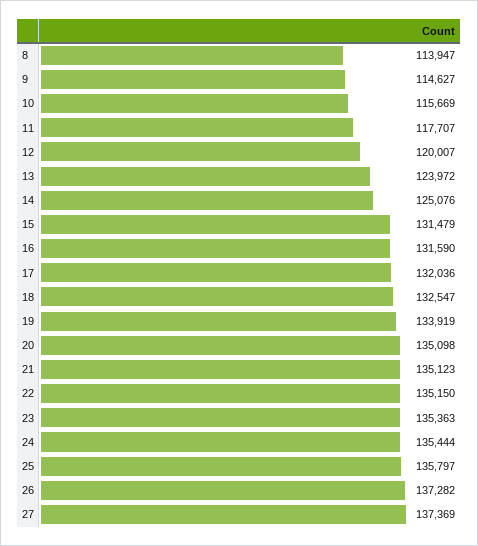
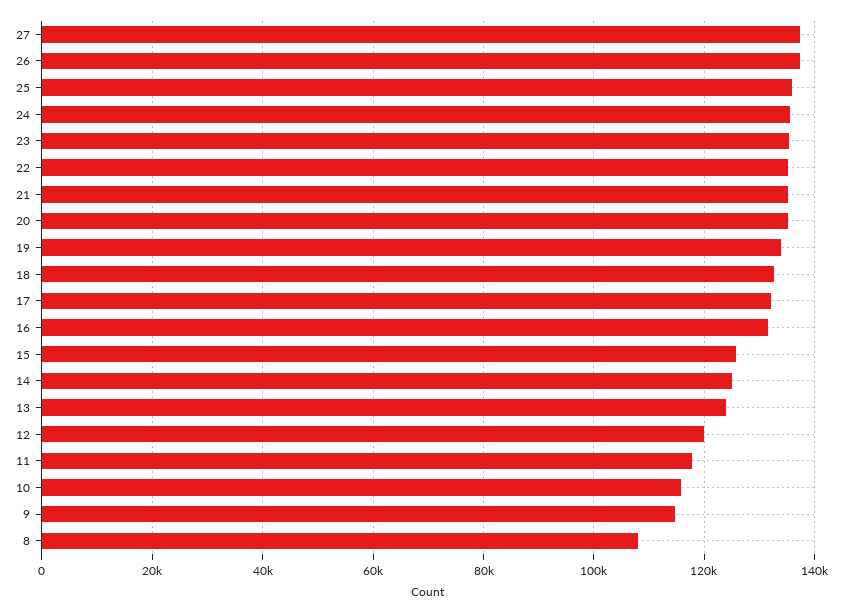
  {
-   "8": 113947,
+   "8": 108000,
    "9": 114627,
    "10": 115669,
    "11": 117707,
    "12": 120007,
    "13": 123972,
    "14": 125076,
-   "15": 131479,
+   "15": 126000,
    "16": 131590,
    "17": 132036,
    "18": 132547,
    "19": 133919,
    "20": 135098,
    "21": 135123,
    "22": 135150,
    "23": 135363,
    "24": 135444,
    "25": 135797,
    "26": 137282,
    "27": 137369
  }

